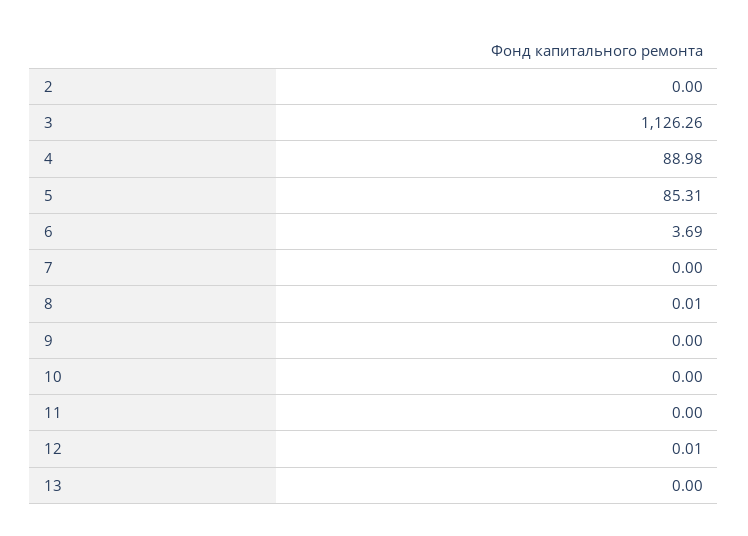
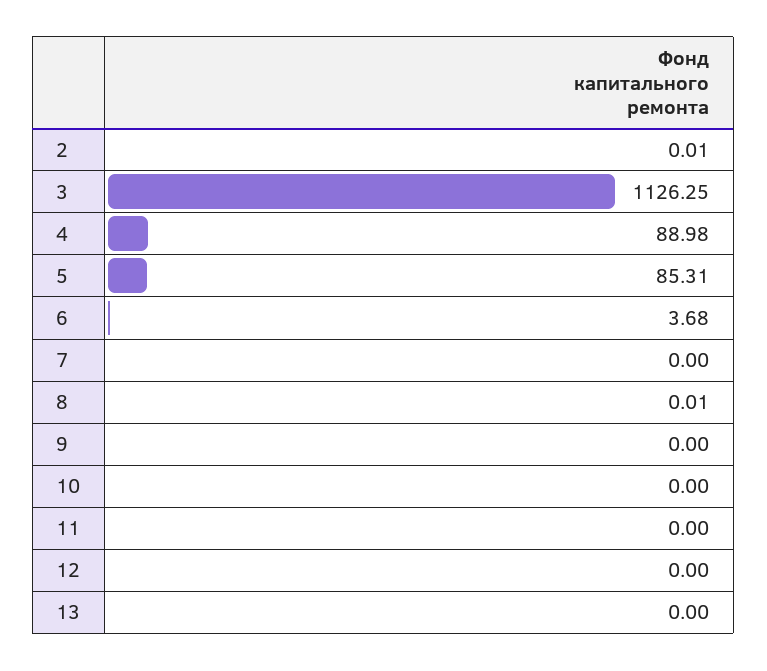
  {
-   "2": 0,
+   "2": 0.01,
-   "3": 1126.26,
+   "3": 1126.25,
    "4": 88.98,
    "5": 85.31,
-   "6": 3.69,
+   "6": 3.68,
    "7": 0,
    "8": 0.01,
    "9": 0,
    "10": 0,
    "11": 0,
-   "12": 0.01,
+   "12": 0,
    "13": 0
  }

